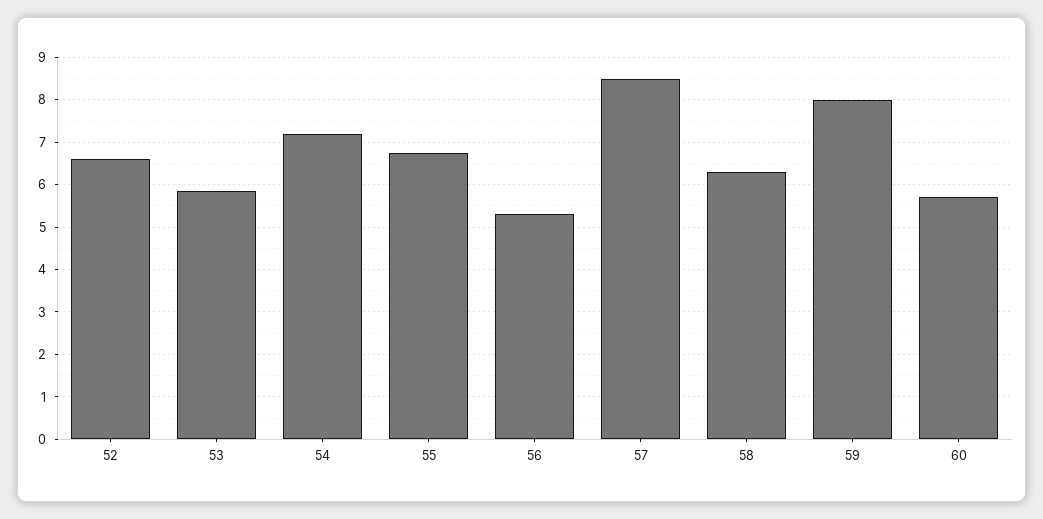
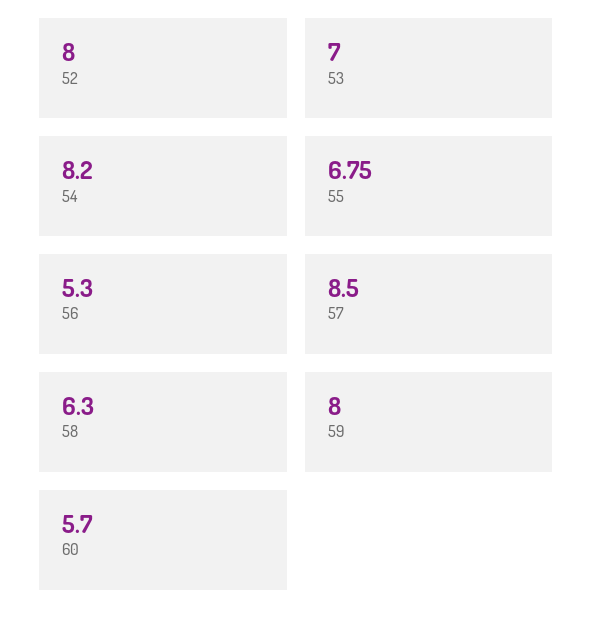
  {
-   "52": 6.6,
+   "52": 8,
-   "53": 5.8,
+   "53": 7,
-   "54": 7.2,
+   "54": 8.2,
    "55": 6.75,
    "56": 5.3,
    "57": 8.5,
    "58": 6.3,
    "59": 8,
    "60": 5.7
  }

